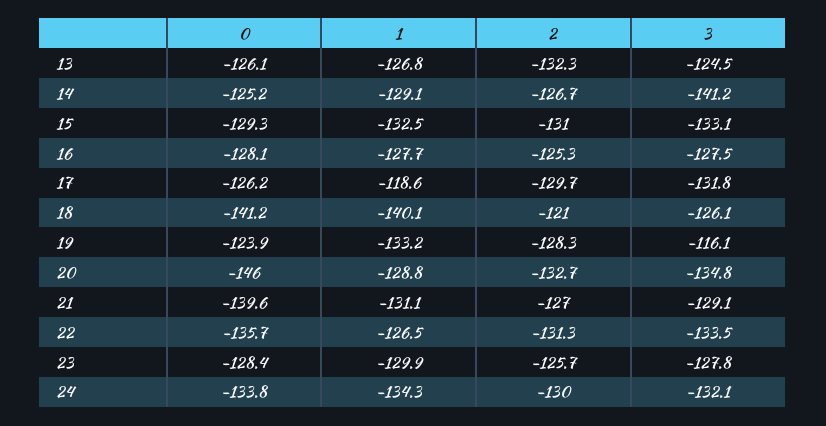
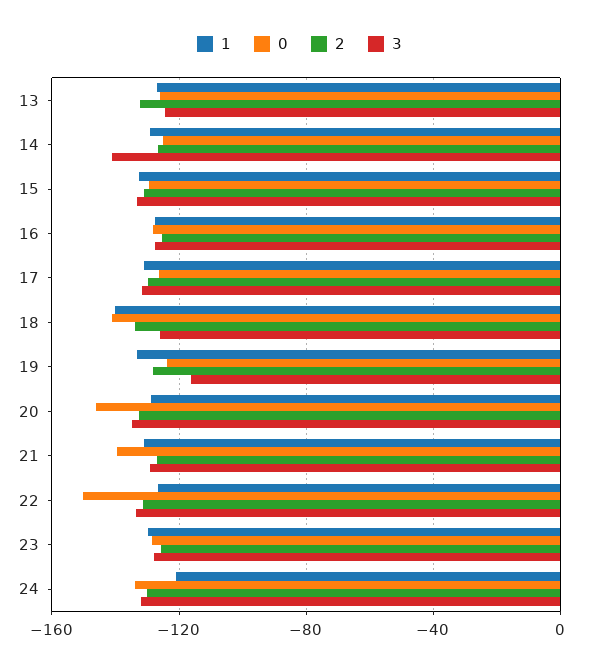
  {
    "0": {
      "13": -126.1,
      "14": -125.2,
      "15": -129.3,
      "16": -128.1,
      "17": -126.2,
      "18": -141.2,
      "19": -123.9,
      "20": -146,
      "21": -139.6,
-     "22": -135.7,
+     "22": -150,
      "23": -128.4,
      "24": -133.8
    },
    "1": {
      "13": -126.8,
      "14": -129.1,
      "15": -132.5,
      "16": -127.7,
-     "17": -118.6,
+     "17": -130,
      "18": -140.1,
      "19": -133.2,
      "20": -128.8,
      "21": -131.1,
      "22": -126.5,
      "23": -129.9,
-     "24": -134.3
+     "24": -120
    },
    "2": {
      "13": -132.3,
      "14": -126.7,
      "15": -131,
      "16": -125.3,
      "17": -129.7,
-     "18": -121,
+     "18": -135,
      "19": -128.3,
      "20": -132.7,
      "21": -127,
      "22": -131.3,
      "23": -125.7,
      "24": -130
    },
    "3": {
      "13": -124.5,
      "14": -141.2,
      "15": -133.1,
      "16": -127.5,
      "17": -131.8,
      "18": -126.1,
      "19": -116.1,
      "20": -134.8,
      "21": -129.1,
      "22": -133.5,
      "23": -127.8,
      "24": -132.1
    }
  }

